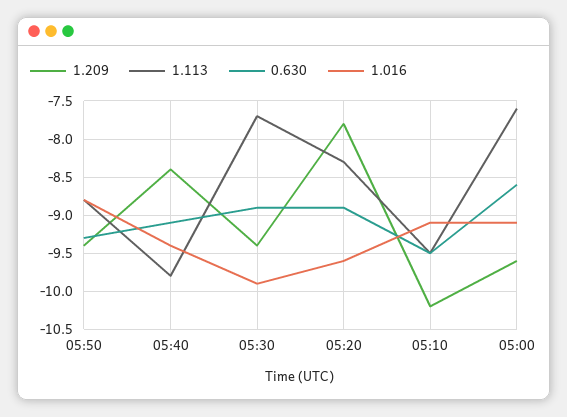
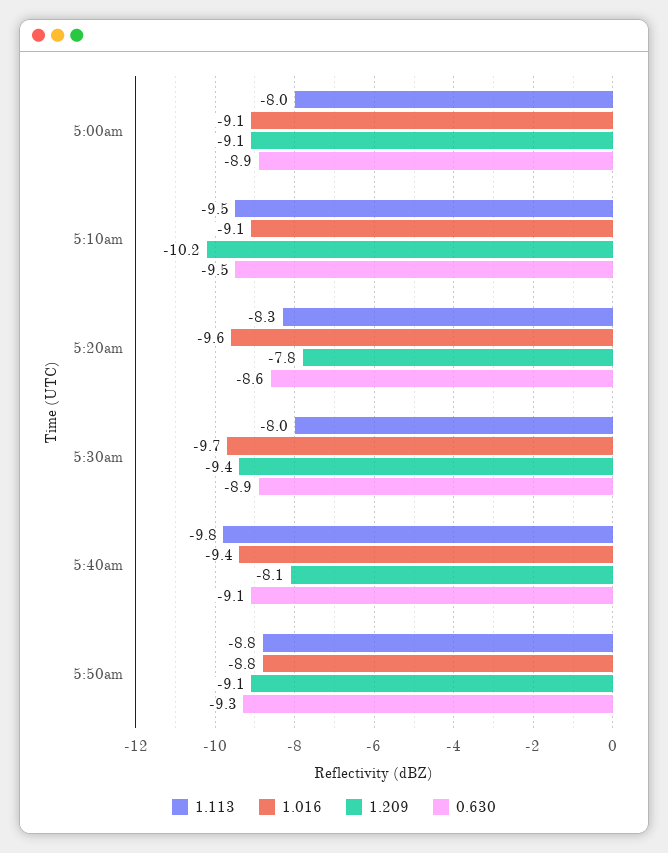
  {
    "1.209": {
-     "05:50": -9.4,
+     "05:50": -9.1,
-     "05:40": -8.4,
+     "05:40": -8.1,
      "05:30": -9.4,
      "05:20": -7.8,
      "05:10": -10.2,
-     "05:00": -9.6
+     "05:00": -9.1
    },
    "1.113": {
      "05:50": -8.8,
      "05:40": -9.8,
-     "05:30": -7.7,
+     "05:30": -8,
      "05:20": -8.3,
      "05:10": -9.5,
-     "05:00": -7.6
+     "05:00": -8
    },
    "0.630": {
      "05:50": -9.3,
      "05:40": -9.1,
      "05:30": -8.9,
-     "05:20": -8.9,
+     "05:20": -8.6,
      "05:10": -9.5,
-     "05:00": -8.6
+     "05:00": -8.9
    },
    "1.016": {
      "05:50": -8.8,
      "05:40": -9.4,
-     "05:30": -9.9,
+     "05:30": -9.7,
      "05:20": -9.6,
      "05:10": -9.1,
      "05:00": -9.1
    }
  }

